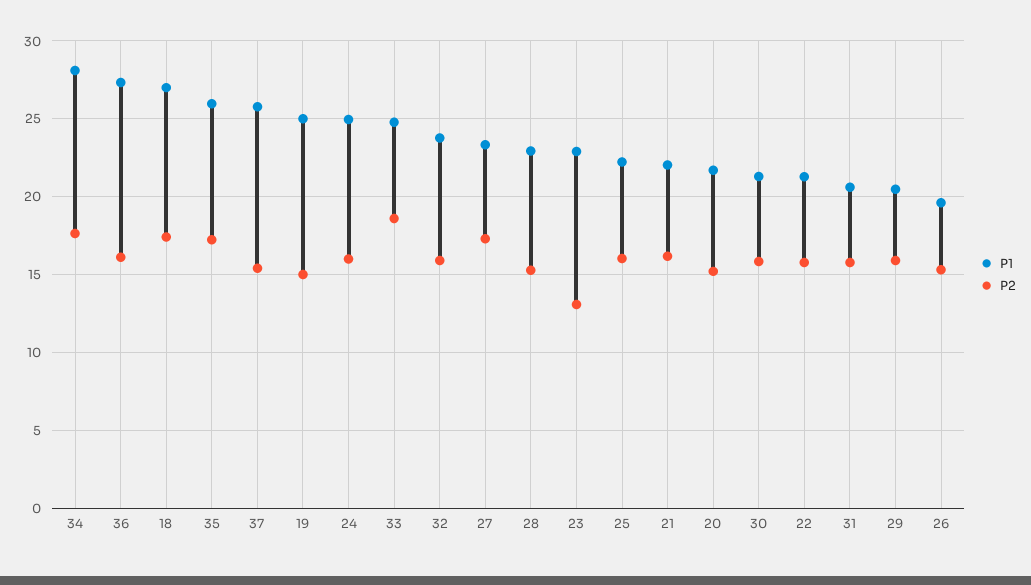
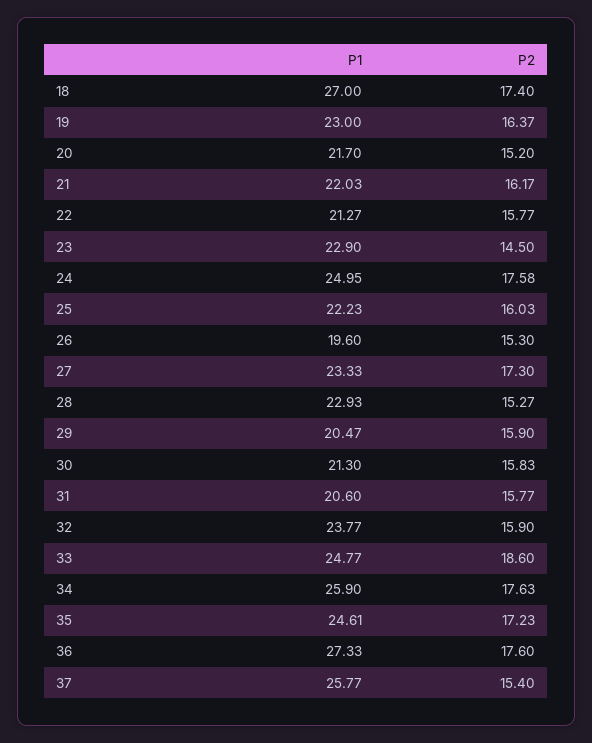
  {
    "P1": {
-     "34": 28,
+     "34": 25.9,
      "36": 27.33,
      "18": 27,
-     "35": 26,
+     "35": 24.61,
      "37": 25.77,
-     "19": 25,
+     "19": 23,
      "24": 24.95,
      "33": 24.77,
      "32": 23.77,
      "27": 23.33,
      "28": 22.93,
      "23": 22.9,
      "25": 22.23,
      "21": 22.03,
      "20": 21.7,
      "30": 21.3,
      "22": 21.27,
      "31": 20.6,
      "29": 20.47,
      "26": 19.6
    },
    "P2": {
      "34": 17.63,
-     "36": 16,
+     "36": 17.6,
      "18": 17.4,
      "35": 17.23,
      "37": 15.4,
-     "19": 15,
+     "19": 16.37,
-     "24": 16,
+     "24": 17.58,
      "33": 18.6,
      "32": 15.9,
      "27": 17.3,
      "28": 15.27,
-     "23": 13,
+     "23": 14.5,
      "25": 16.03,
      "21": 16.17,
      "20": 15.2,
      "30": 15.83,
      "22": 15.77,
      "31": 15.77,
      "29": 15.9,
      "26": 15.3
    }
  }

